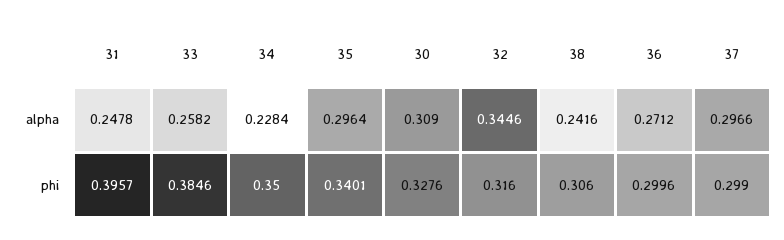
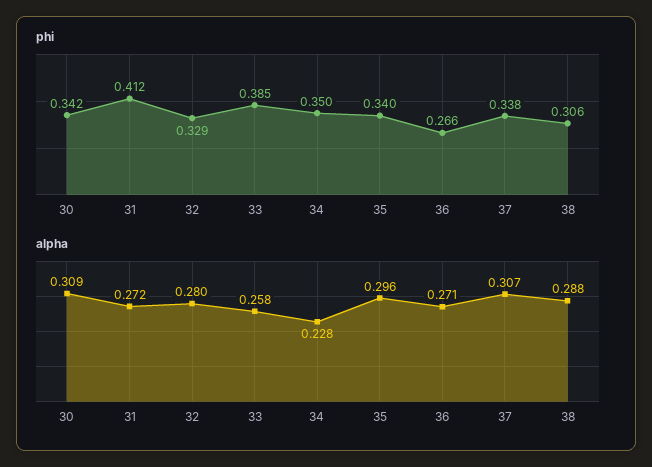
  {
    "alpha": {
-     "31": 0.2478,
+     "31": 0.272,
      "33": 0.2582,
      "34": 0.2284,
      "35": 0.2964,
      "30": 0.309,
-     "32": 0.3446,
+     "32": 0.28,
-     "38": 0.2416,
+     "38": 0.288,
      "36": 0.2712,
-     "37": 0.2966
+     "37": 0.307
    },
    "phi": {
-     "31": 0.3957,
+     "31": 0.412,
      "33": 0.3846,
      "34": 0.35,
      "35": 0.3401,
-     "30": 0.3276,
+     "30": 0.342,
-     "32": 0.316,
+     "32": 0.329,
      "38": 0.306,
-     "36": 0.2996,
+     "36": 0.266,
-     "37": 0.299
+     "37": 0.338
    }
  }

